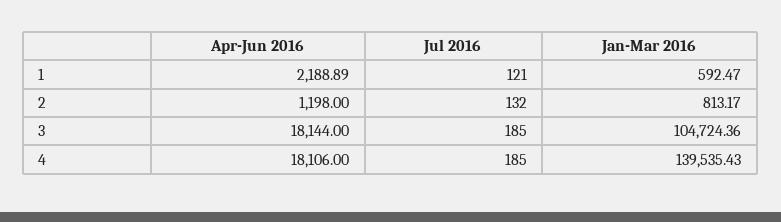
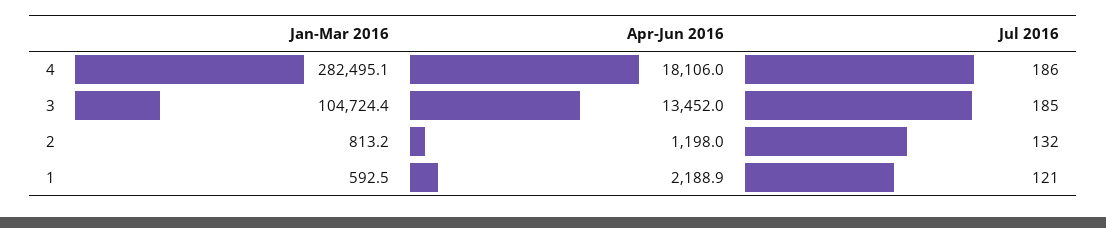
  {
    "Apr-Jun 2016": {
      "1": 2188.89,
      "2": 1198,
-     "3": 18144,
+     "3": 13452,
      "4": 18106
    },
    "Jul 2016": {
      "1": 121,
      "2": 132,
      "3": 185,
-     "4": 185
+     "4": 186
    },
    "Jan-Mar 2016": {
      "1": 592.47,
      "2": 813.17,
      "3": 104724.36,
-     "4": 139535.43
+     "4": 282495.1
    }
  }

